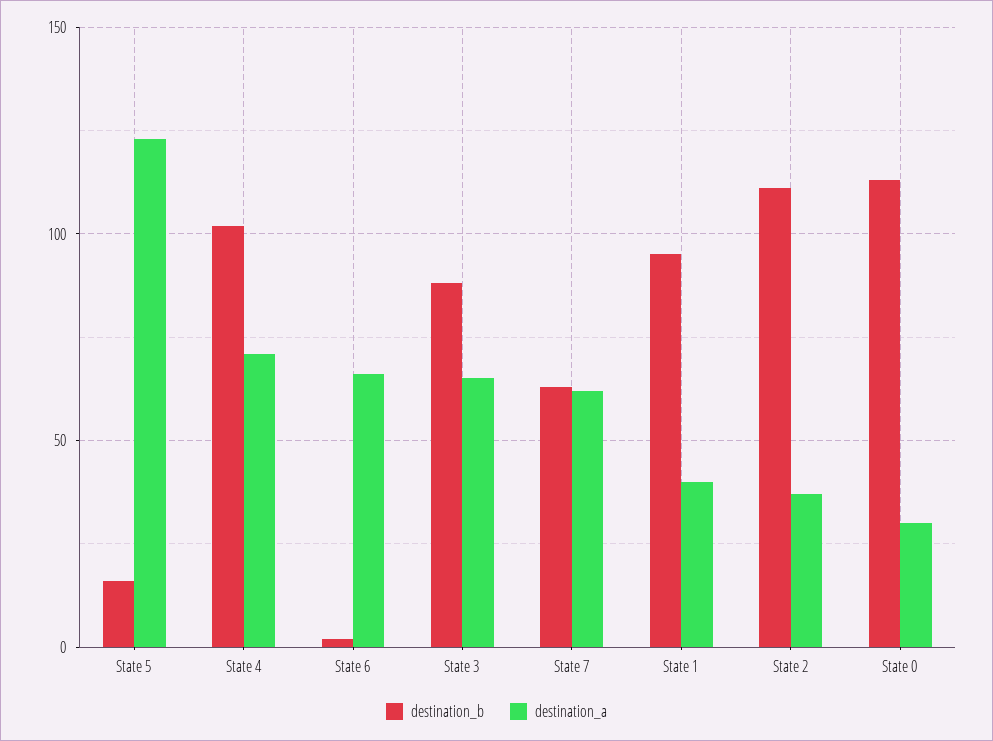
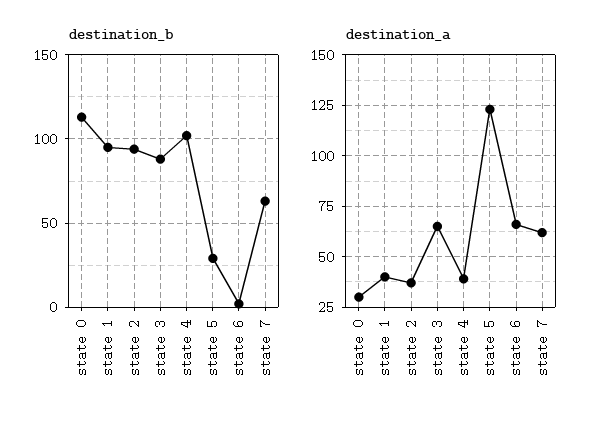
  {
    "destination_b": {
-     "State 5": 15,
+     "State 5": 30,
      "State 4": 100,
      "State 6": 0,
      "State 3": 90,
      "State 7": 65,
      "State 1": 95,
-     "State 2": 110,
+     "State 2": 95,
      "State 0": 115
    },
    "destination_a": {
      "State 5": 125,
-     "State 4": 70,
+     "State 4": 40,
      "State 6": 65,
      "State 3": 65,
      "State 7": 60,
      "State 1": 40,
      "State 2": 35,
      "State 0": 30
    }
  }

